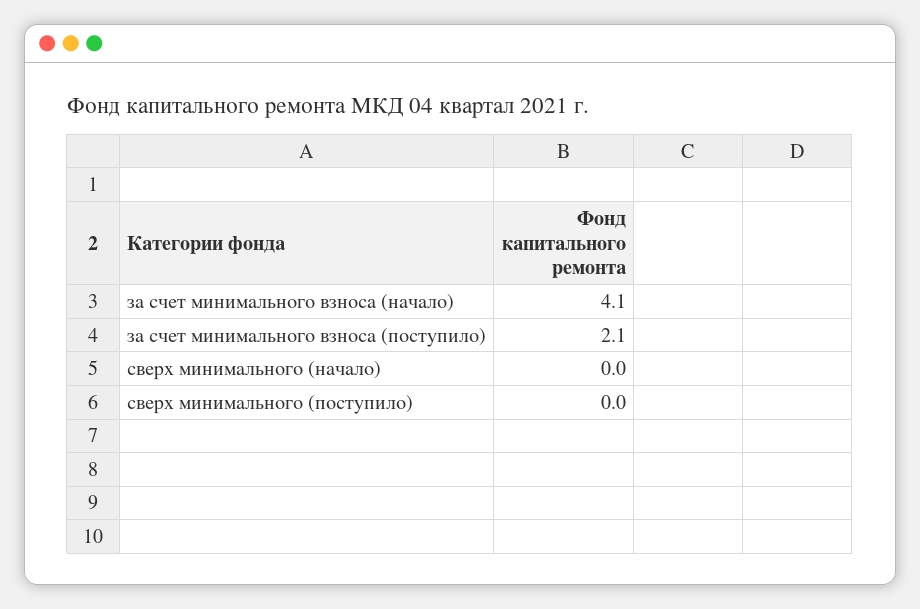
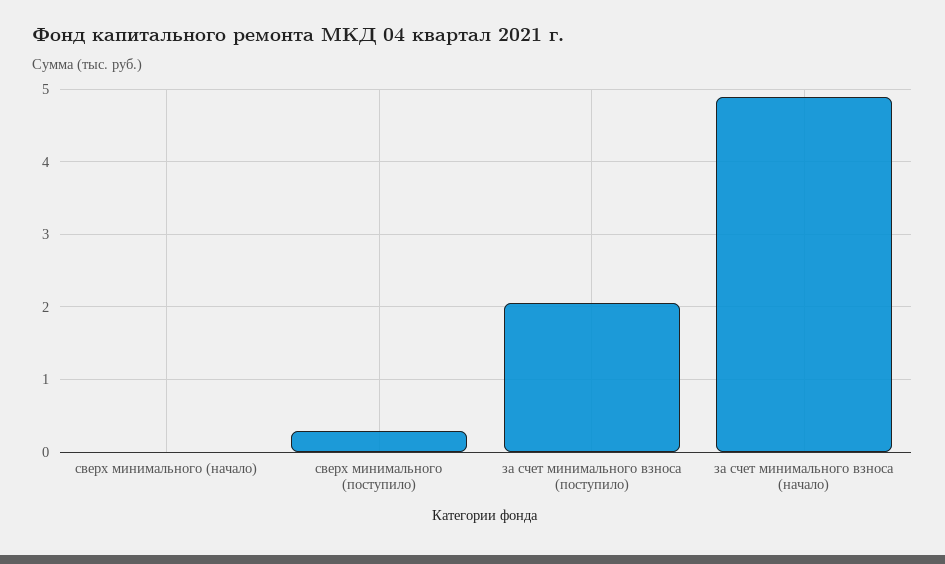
  {
-   "за счет минимального взноса (начало)": 4.1,
+   "за счет минимального взноса (начало)": 4.9,
    "за счет минимального взноса (поступило)": 2.1,
    "сверх минимального (начало)": 0,
-   "сверх минимального (поступило)": 0
+   "сверх минимального (поступило)": 0.3
  }

